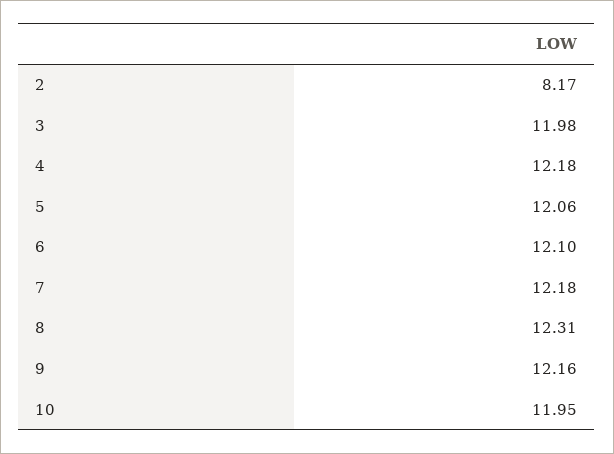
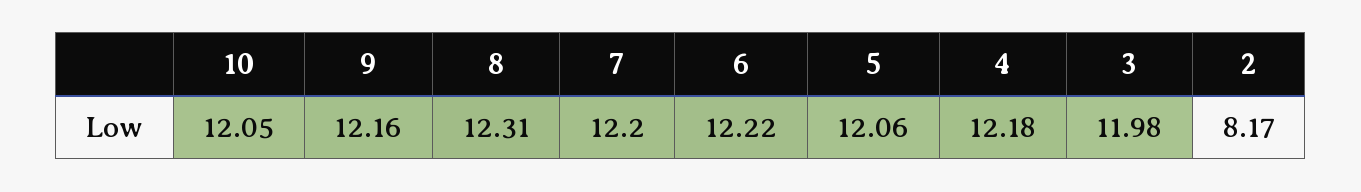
  {
    "2": 8.17,
    "3": 11.98,
    "4": 12.18,
    "5": 12.06,
-   "6": 12.1,
+   "6": 12.22,
-   "7": 12.18,
+   "7": 12.2,
    "8": 12.31,
    "9": 12.16,
-   "10": 11.95
+   "10": 12.05
  }

